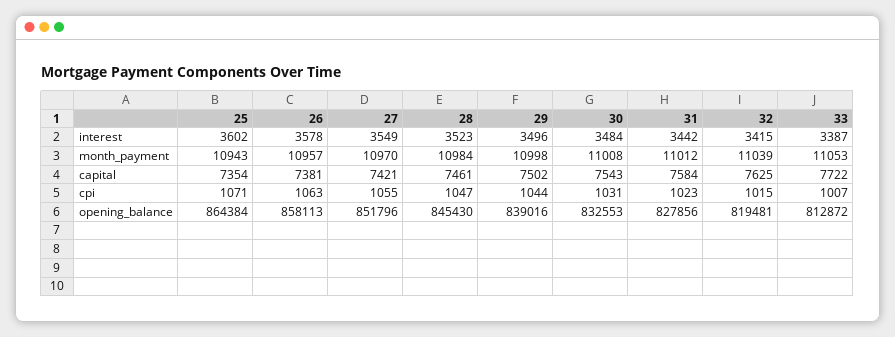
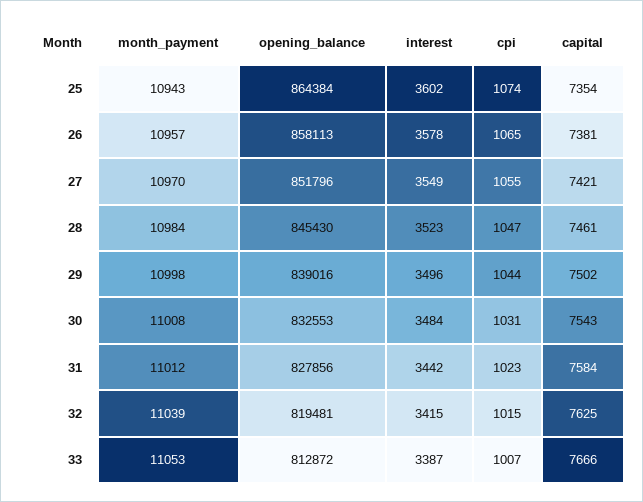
  {
    "25": {
      "interest": 3602,
      "month_payment": 10943,
      "capital": 7354,
-     "cpi": 1071,
+     "cpi": 1074,
      "opening_balance": 864384
    },
    "26": {
      "interest": 3578,
      "month_payment": 10957,
      "capital": 7381,
-     "cpi": 1063,
+     "cpi": 1065,
      "opening_balance": 858113
    },
    "27": {
      "interest": 3549,
      "month_payment": 10970,
      "capital": 7421,
      "cpi": 1055,
      "opening_balance": 851796
    },
    "28": {
      "interest": 3523,
      "month_payment": 10984,
      "capital": 7461,
      "cpi": 1047,
      "opening_balance": 845430
    },
    "29": {
      "interest": 3496,
      "month_payment": 10998,
      "capital": 7502,
      "cpi": 1044,
      "opening_balance": 839016
    },
    "30": {
      "interest": 3484,
      "month_payment": 11008,
      "capital": 7543,
      "cpi": 1031,
      "opening_balance": 832553
    },
    "31": {
      "interest": 3442,
      "month_payment": 11012,
      "capital": 7584,
      "cpi": 1023,
      "opening_balance": 827856
    },
    "32": {
      "interest": 3415,
      "month_payment": 11039,
      "capital": 7625,
      "cpi": 1015,
      "opening_balance": 819481
    },
    "33": {
      "interest": 3387,
      "month_payment": 11053,
-     "capital": 7722,
+     "capital": 7666,
      "cpi": 1007,
      "opening_balance": 812872
    }
  }

